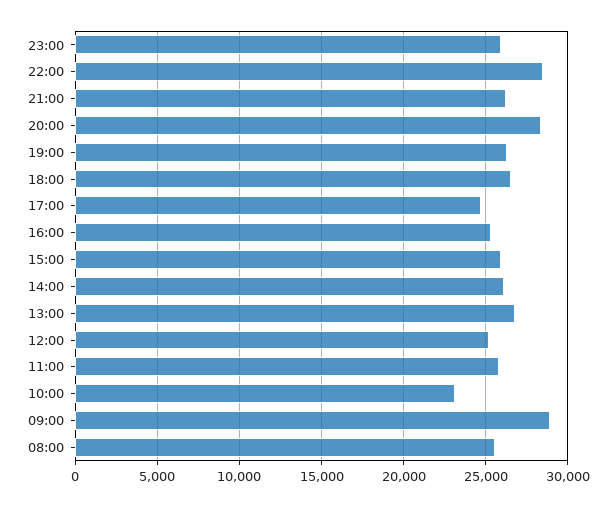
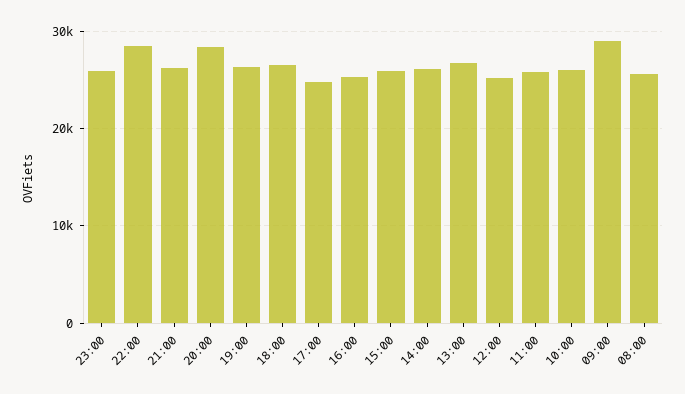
  {
    "23:00": 26000,
    "22:00": 28500,
    "21:00": 26000,
    "20:00": 28500,
    "19:00": 26500,
    "18:00": 26500,
    "17:00": 24500,
    "16:00": 25500,
    "15:00": 26000,
    "14:00": 26000,
    "13:00": 27000,
    "12:00": 25000,
    "11:00": 26000,
-   "10:00": 23000,
+   "10:00": 26000,
    "09:00": 29000,
    "08:00": 25500
  }

